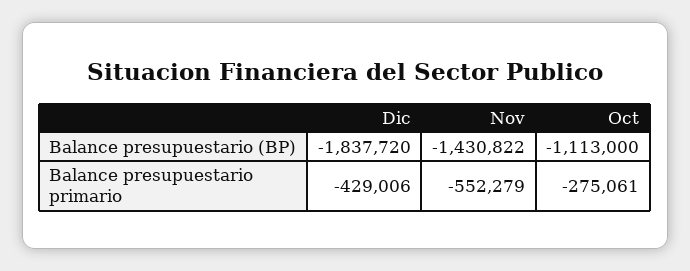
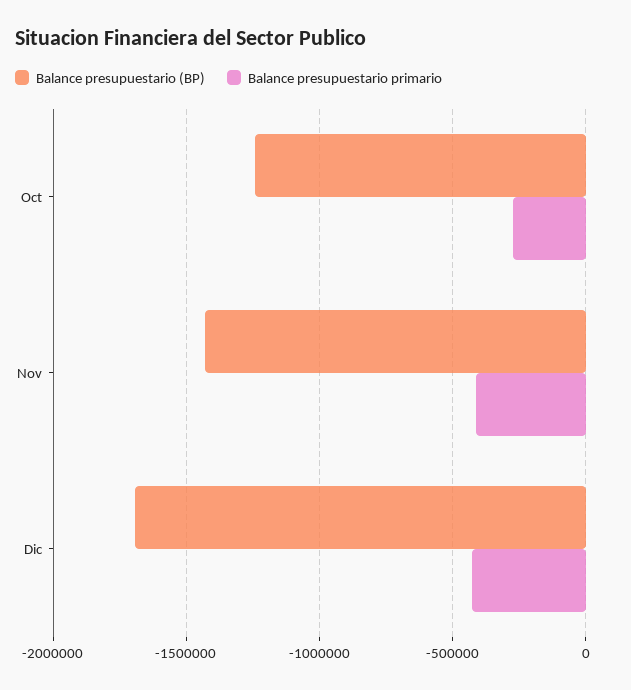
  {
    "Balance presupuestario (BP)": {
-     "Dic": -1837720,
+     "Dic": -1700000,
      "Nov": -1430822,
-     "Oct": -1113000
+     "Oct": -1250000
    },
    "Balance presupuestario primario": {
      "Dic": -429006,
-     "Nov": -552279,
+     "Nov": -400000,
      "Oct": -275061
    }
  }

